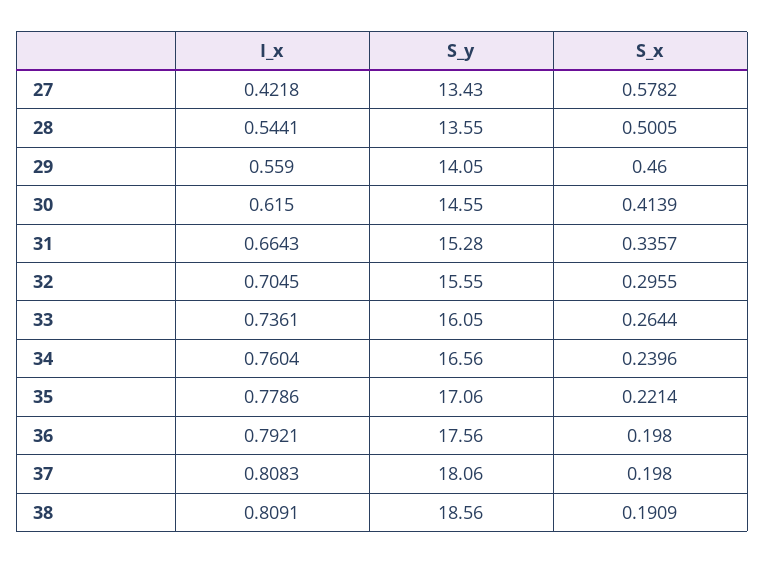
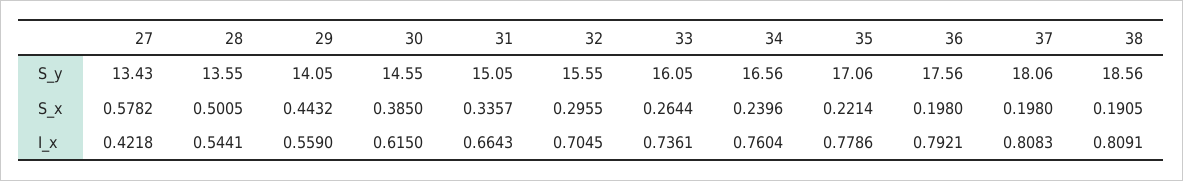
  {
    "I_x": {
      "27": 0.4218,
      "28": 0.5441,
      "29": 0.559,
      "30": 0.615,
      "31": 0.6643,
      "32": 0.7045,
      "33": 0.7361,
      "34": 0.7604,
      "35": 0.7786,
      "36": 0.7921,
      "37": 0.8083,
      "38": 0.8091
    },
    "S_y": {
      "27": 13.43,
      "28": 13.55,
      "29": 14.05,
      "30": 14.55,
-     "31": 15.28,
+     "31": 15.05,
      "32": 15.55,
      "33": 16.05,
      "34": 16.56,
      "35": 17.06,
      "36": 17.56,
      "37": 18.06,
      "38": 18.56
    },
    "S_x": {
      "27": 0.5782,
      "28": 0.5005,
-     "29": 0.46,
+     "29": 0.4432,
-     "30": 0.4139,
+     "30": 0.385,
      "31": 0.3357,
      "32": 0.2955,
      "33": 0.2644,
      "34": 0.2396,
      "35": 0.2214,
      "36": 0.198,
      "37": 0.198,
-     "38": 0.1909
+     "38": 0.1905
    }
  }

